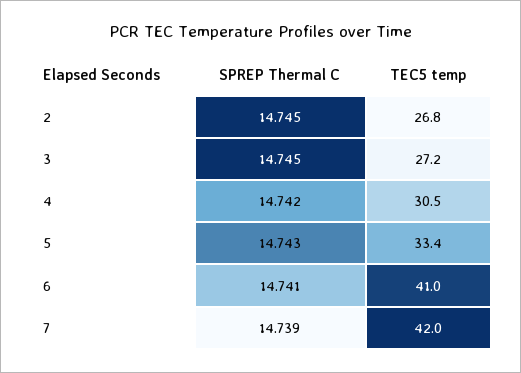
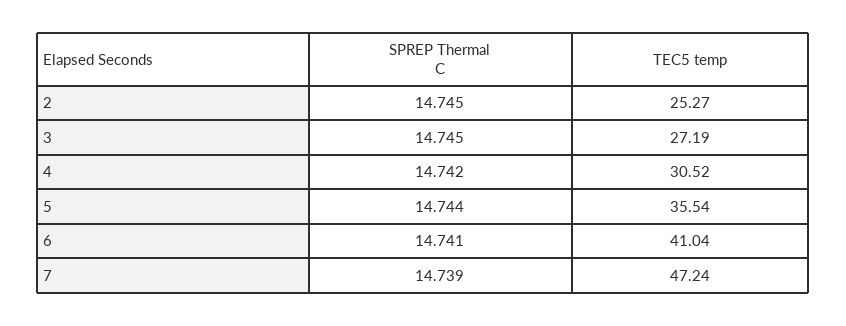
  {
    "SPREP Thermal C": {
      "2": 14.745,
      "3": 14.745,
      "4": 14.742,
-     "5": 14.743,
+     "5": 14.744,
      "6": 14.741,
      "7": 14.739
    },
    "TEC5 temp": {
-     "2": 26.8,
+     "2": 25.27,
      "3": 27.19,
      "4": 30.52,
-     "5": 33.4,
+     "5": 35.54,
      "6": 41.04,
-     "7": 42
+     "7": 47.24
    }
  }

